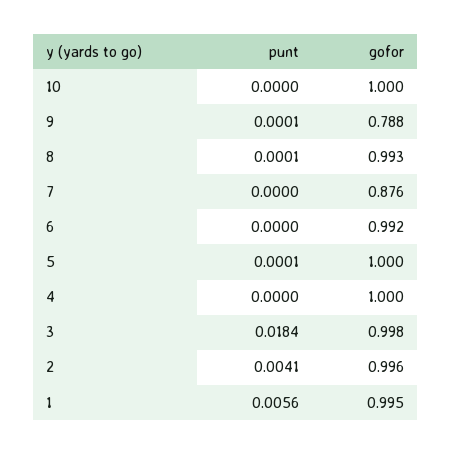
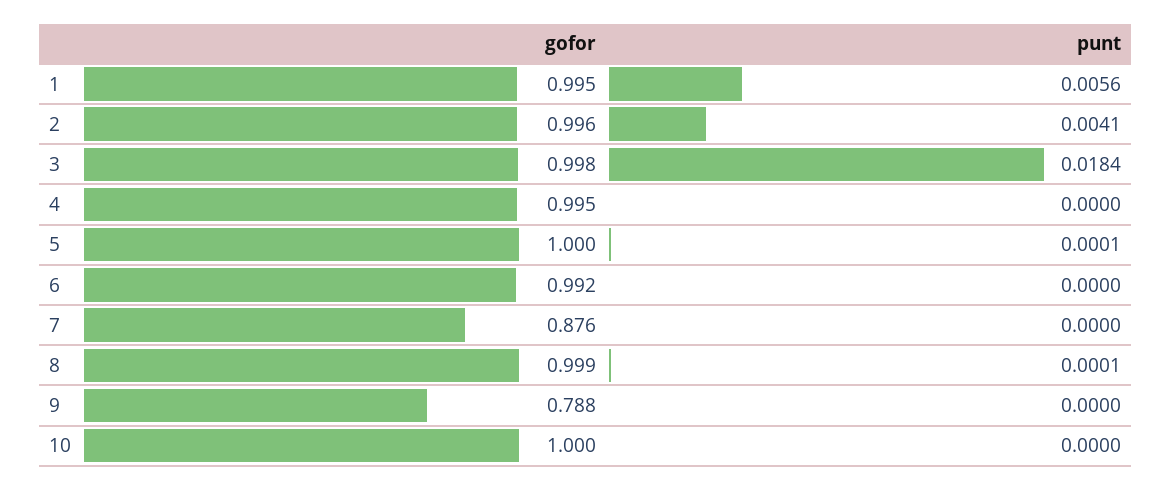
  {
    "punt": {
      "10": 0,
-     "9": 0.0001,
+     "9": 0,
      "8": 0.0001,
      "7": 0,
      "6": 0,
      "5": 0.0001,
      "4": 0,
      "3": 0.0184,
      "2": 0.0041,
      "1": 0.0056
    },
    "gofor": {
      "10": 1,
      "9": 0.788,
-     "8": 0.993,
+     "8": 0.999,
      "7": 0.876,
      "6": 0.992,
      "5": 1,
-     "4": 1,
+     "4": 0.995,
      "3": 0.998,
      "2": 0.996,
      "1": 0.995
    }
  }

